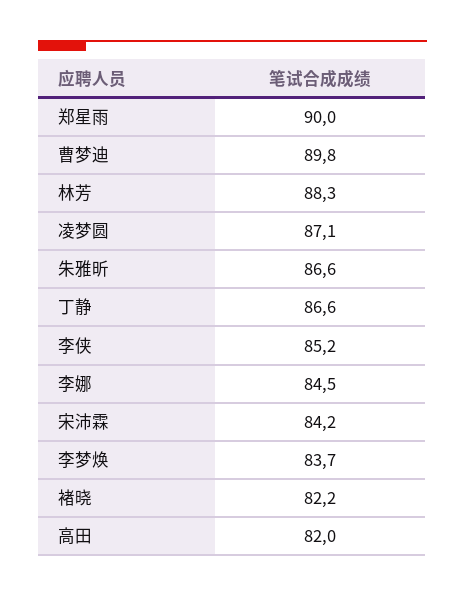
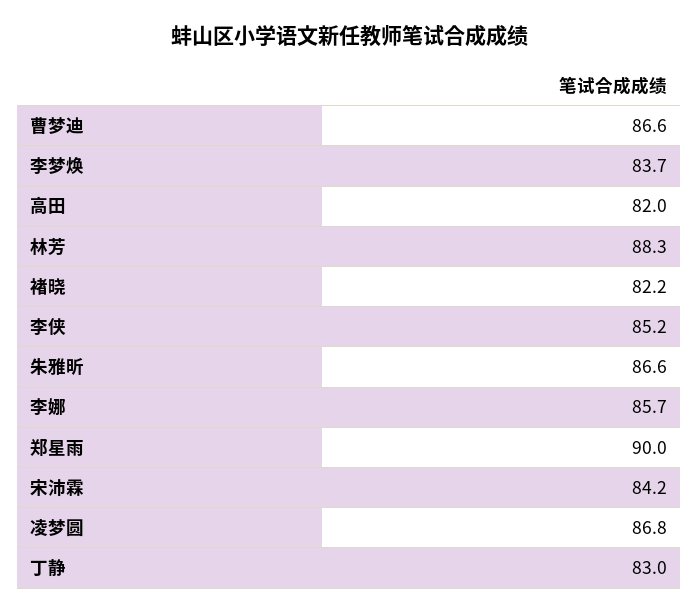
  {
    "郑星雨": 90,
-   "曹梦迪": 89.8,
+   "曹梦迪": 86.6,
    "林芳": 88.3,
-   "凌梦圆": 87.1,
+   "凌梦圆": 86.8,
    "朱雅昕": 86.6,
-   "丁静": 86.6,
+   "丁静": 83,
    "李侠": 85.2,
-   "李娜": 84.5,
+   "李娜": 85.7,
    "宋沛霖": 84.2,
    "李梦焕": 83.7,
    "褚晓": 82.2,
    "高田": 82
  }

